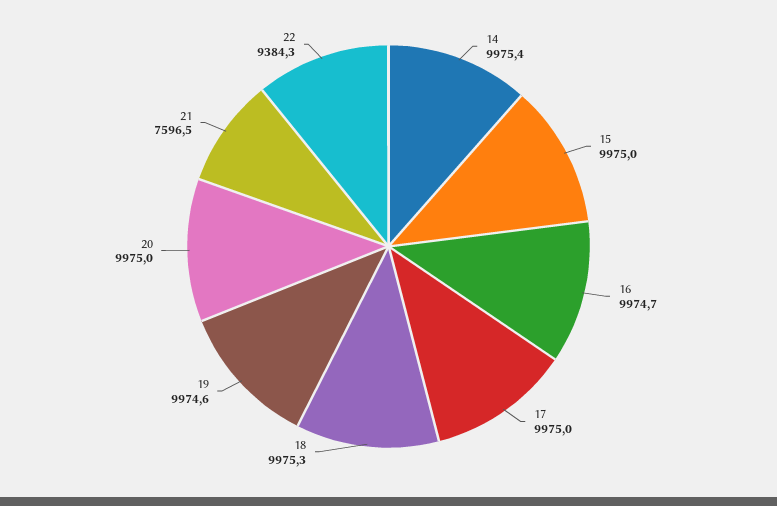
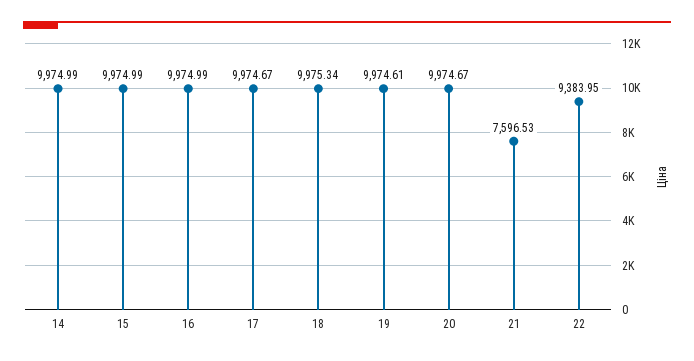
  {
-   "14": 9975.4,
+   "14": 9974.99,
    "15": 9974.99,
-   "16": 9974.7,
+   "16": 9974.99,
-   "17": 9975,
+   "17": 9974.67,
    "18": 9975.34,
    "19": 9974.61,
-   "20": 9975,
+   "20": 9974.67,
    "21": 7596.53,
-   "22": 9384.3
+   "22": 9383.95
  }

